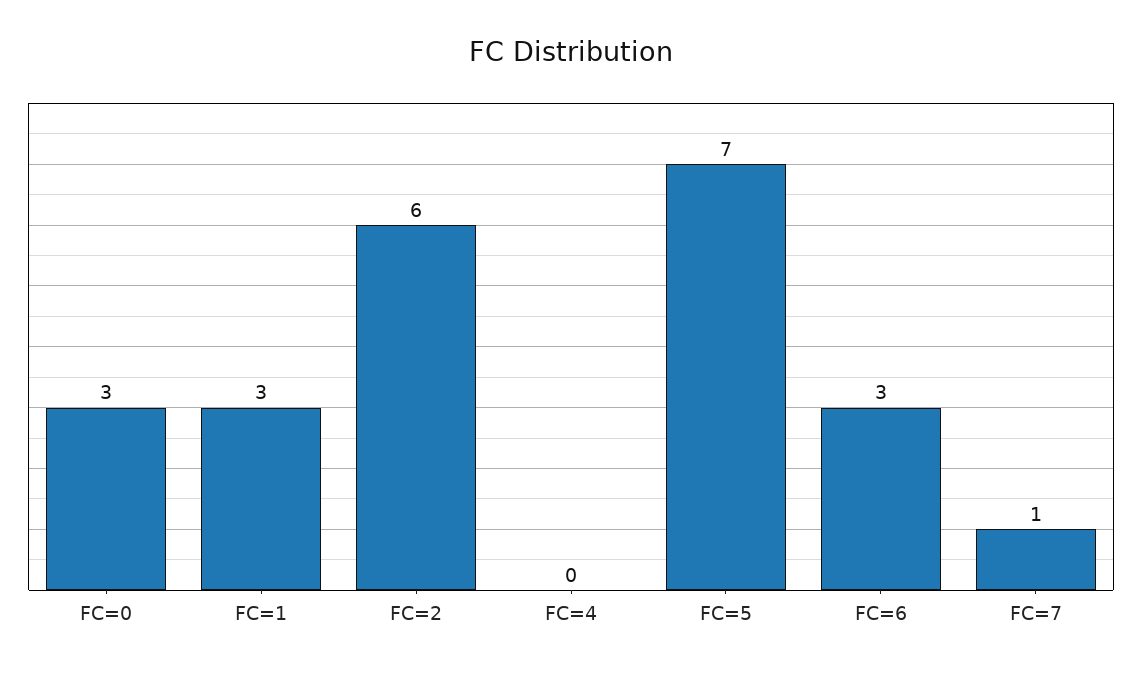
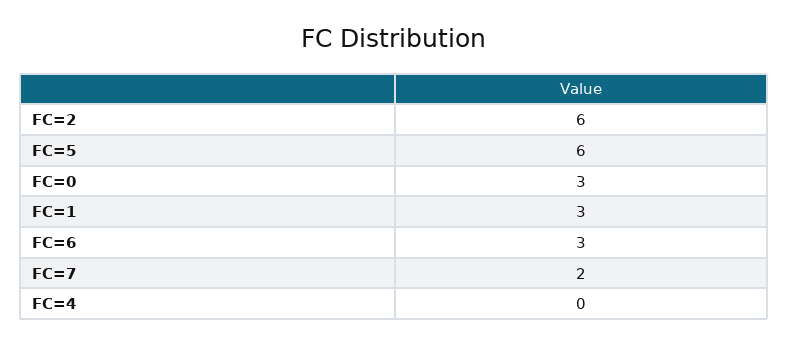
  {
    "FC=0": 3,
    "FC=1": 3,
    "FC=2": 6,
    "FC=4": 0,
-   "FC=5": 7,
+   "FC=5": 6,
    "FC=6": 3,
-   "FC=7": 1
+   "FC=7": 2
  }

